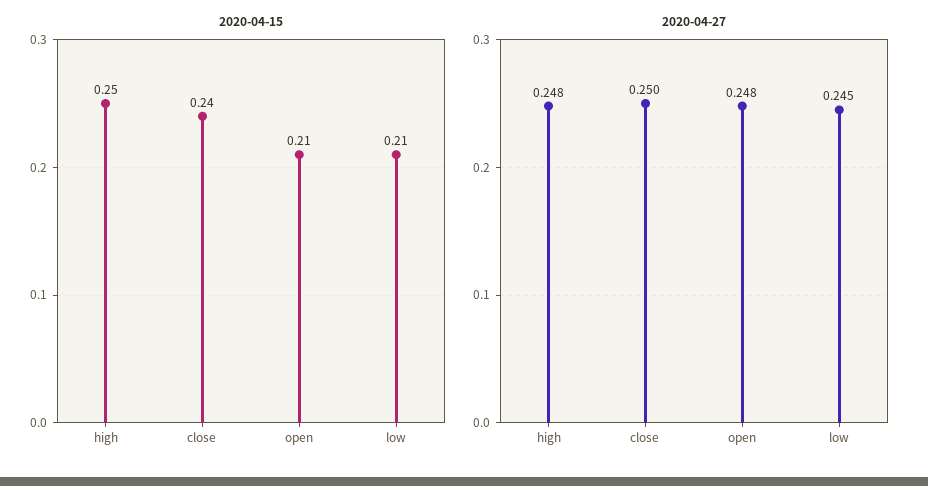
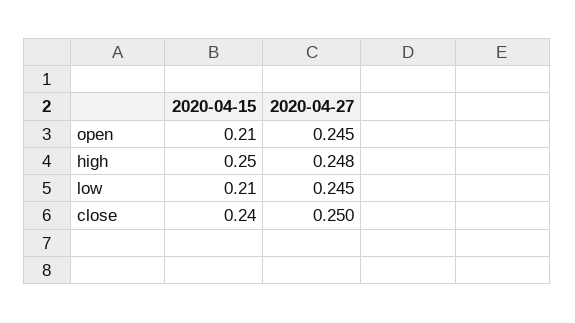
  {
    "2020-04-15": {
      "high": 0.25,
      "close": 0.24,
      "open": 0.21,
      "low": 0.21
    },
    "2020-04-27": {
      "high": 0.248,
      "close": 0.25,
-     "open": 0.248,
+     "open": 0.245,
      "low": 0.245
    }
  }

